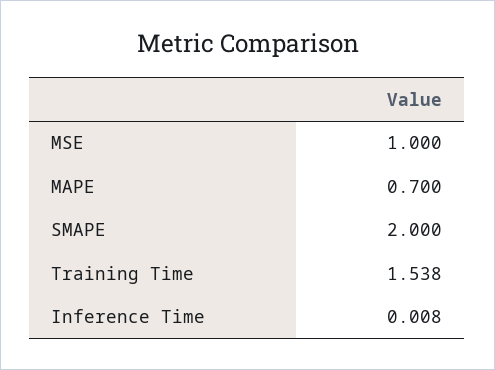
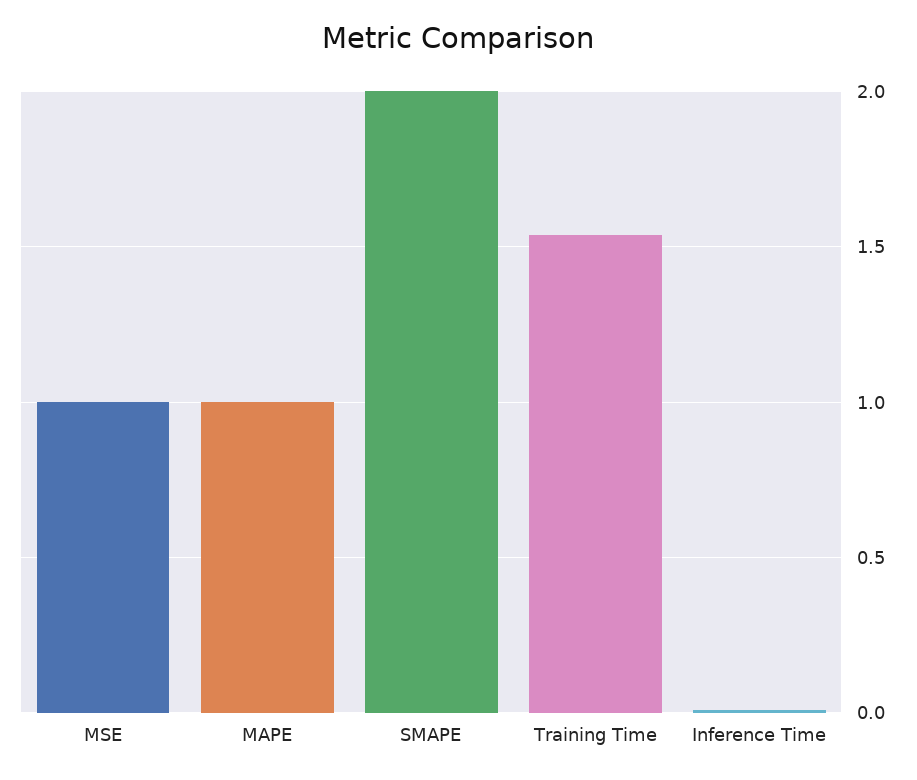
  {
    "MSE": 1,
-   "MAPE": 0.7,
+   "MAPE": 1,
    "SMAPE": 2,
    "Training Time": 1.538,
    "Inference Time": 0.008
  }

